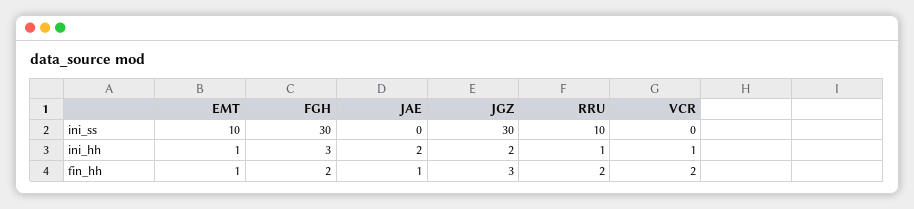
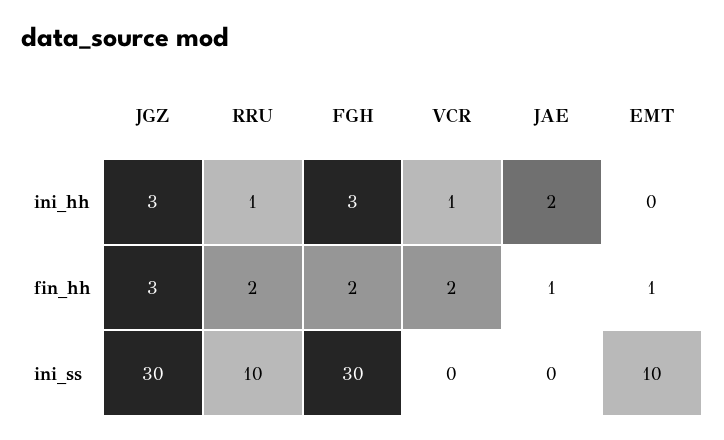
  {
    "EMT": {
      "ini_ss": 10,
-     "ini_hh": 1,
+     "ini_hh": 0,
      "fin_hh": 1
    },
    "FGH": {
      "ini_ss": 30,
      "ini_hh": 3,
      "fin_hh": 2
    },
    "JAE": {
      "ini_ss": 0,
      "ini_hh": 2,
      "fin_hh": 1
    },
    "JGZ": {
      "ini_ss": 30,
-     "ini_hh": 2,
+     "ini_hh": 3,
      "fin_hh": 3
    },
    "RRU": {
      "ini_ss": 10,
      "ini_hh": 1,
      "fin_hh": 2
    },
    "VCR": {
      "ini_ss": 0,
      "ini_hh": 1,
      "fin_hh": 2
    }
  }

